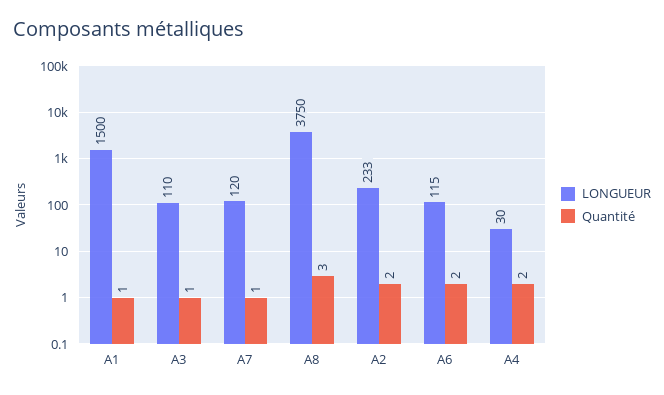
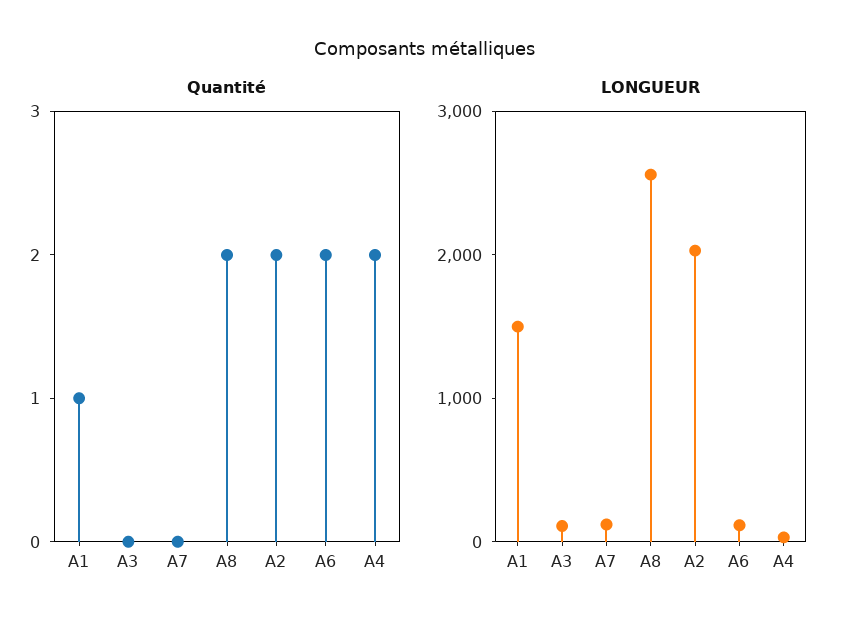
  {
    "LONGUEUR": {
      "A1": 1500,
      "A3": 110,
      "A7": 120,
-     "A8": 3750,
+     "A8": 2600,
-     "A2": 233,
+     "A2": 2000,
      "A6": 115,
      "A4": 30
    },
    "Quantité": {
      "A1": 1,
-     "A3": 1,
+     "A3": 0,
-     "A7": 1,
+     "A7": 0,
-     "A8": 3,
+     "A8": 2,
      "A2": 2,
      "A6": 2,
      "A4": 2
    }
  }

